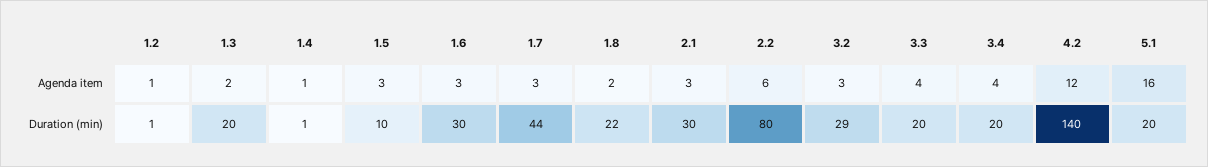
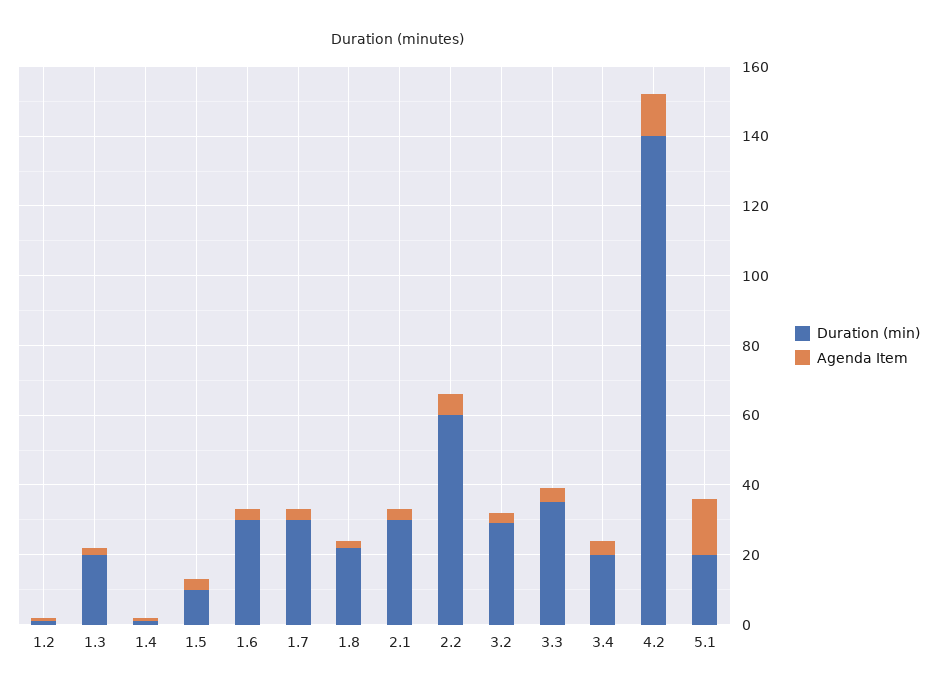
  {
    "Agenda item": {
      "1.2": 1,
      "1.3": 2,
      "1.4": 1,
      "1.5": 3,
      "1.6": 3,
      "1.7": 3,
      "1.8": 2,
      "2.1": 3,
      "2.2": 6,
      "3.2": 3,
      "3.3": 4,
      "3.4": 4,
      "4.2": 12,
      "5.1": 16
    },
    "Duration (min)": {
      "1.2": 1,
      "1.3": 20,
      "1.4": 1,
      "1.5": 10,
      "1.6": 30,
-     "1.7": 44,
+     "1.7": 30,
      "1.8": 22,
      "2.1": 30,
-     "2.2": 80,
+     "2.2": 60,
      "3.2": 29,
-     "3.3": 20,
+     "3.3": 35,
      "3.4": 20,
      "4.2": 140,
      "5.1": 20
    }
  }

